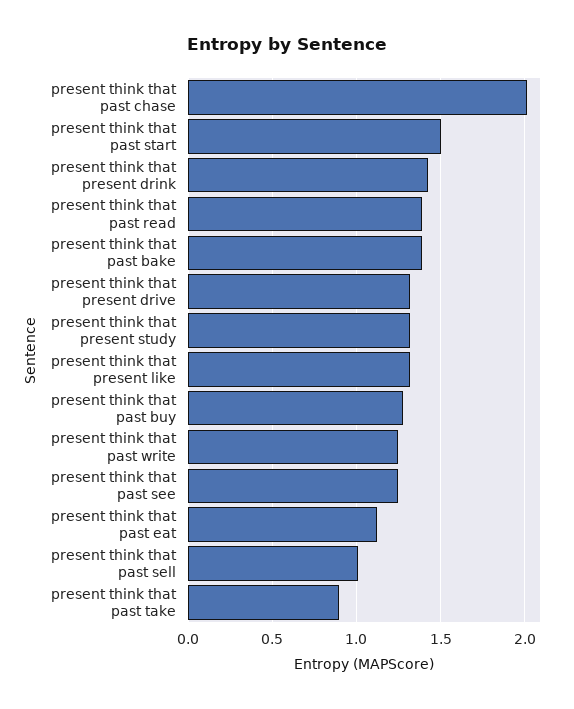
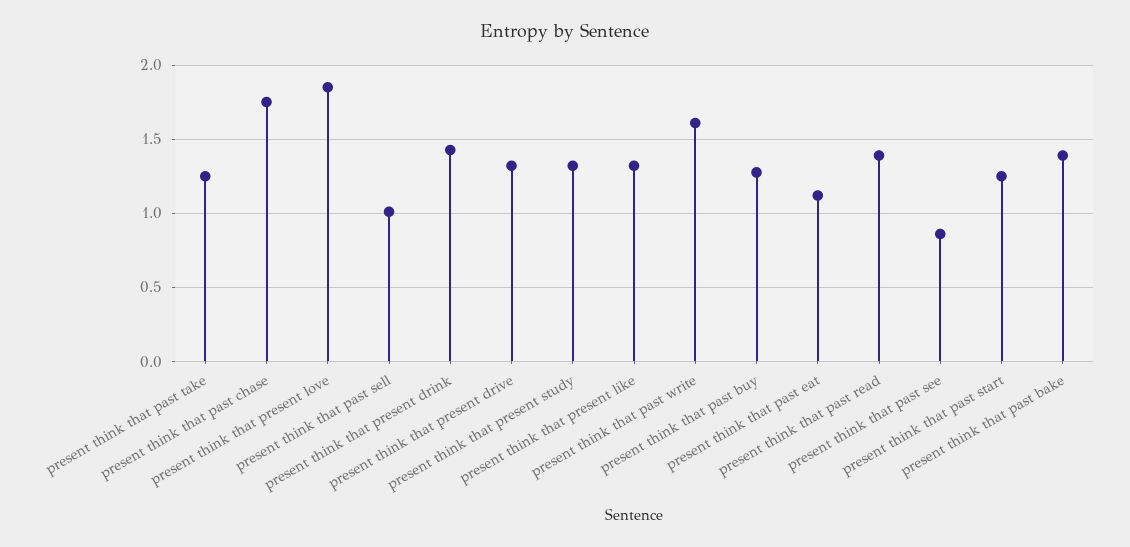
  {
-   "present think that past chase": 2,
+   "present think that past chase": 1.75,
-   "present think that past start": 1.5,
+   "present think that past start": 1.25,
    "present think that present drink": 1.45,
    "present think that past read": 1.4,
    "present think that past bake": 1.4,
    "present think that present drive": 1.3,
    "present think that present study": 1.3,
    "present think that present like": 1.3,
    "present think that past buy": 1.3,
-   "present think that past write": 1.25,
+   "present think that past write": 1.6,
-   "present think that past see": 1.25,
+   "present think that past see": 0.85,
    "present think that past eat": 1.1,
    "present think that past sell": 1,
-   "present think that past take": 0.9
+   "present think that past take": 1.25,
+   "present think that present love": 1.85
  }

